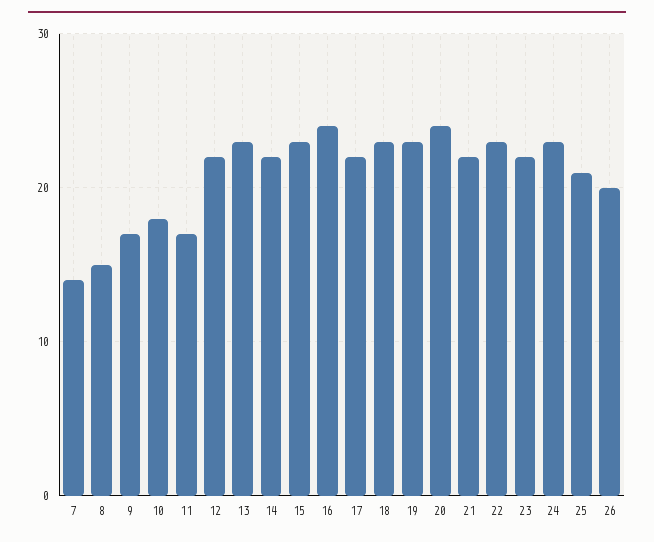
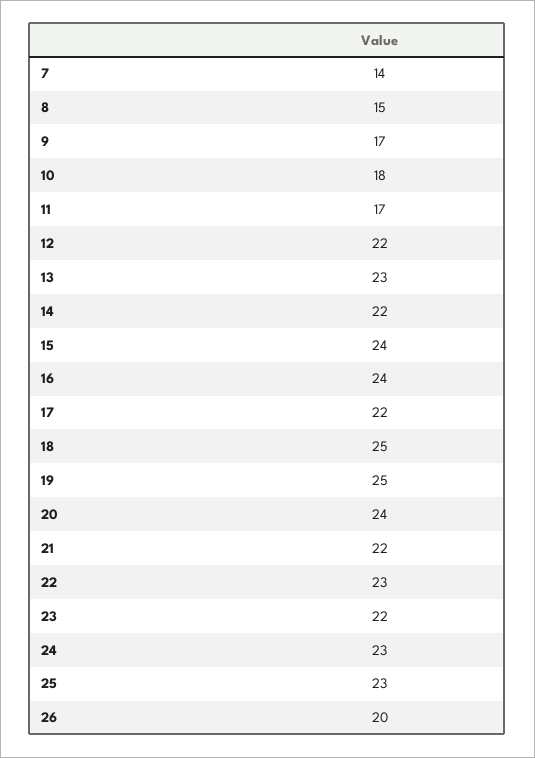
  {
    "7": 14,
    "8": 15,
    "9": 17,
    "10": 18,
    "11": 17,
    "12": 22,
    "13": 23,
    "14": 22,
-   "15": 23,
+   "15": 24,
    "16": 24,
    "17": 22,
-   "18": 23,
+   "18": 25,
-   "19": 23,
+   "19": 25,
    "20": 24,
    "21": 22,
    "22": 23,
    "23": 22,
    "24": 23,
-   "25": 21,
+   "25": 23,
    "26": 20
  }

